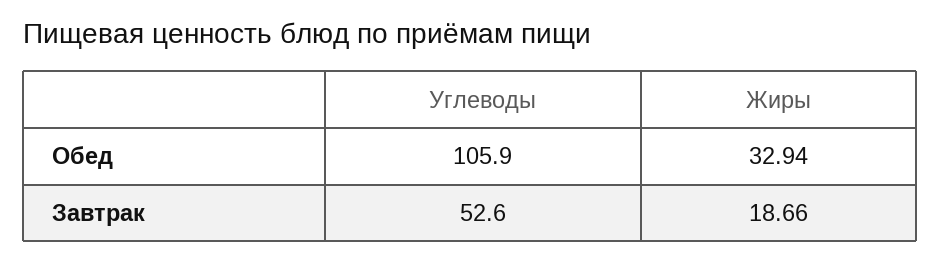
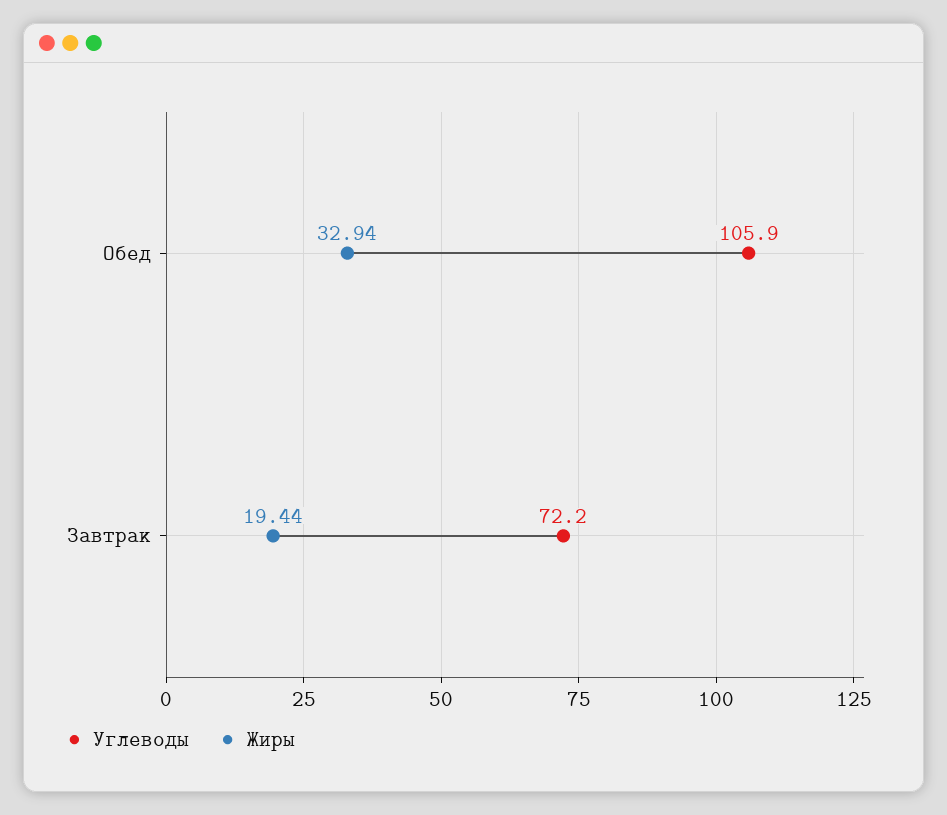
  {
    "Углеводы": {
      "Обед": 105.9,
-     "Завтрак": 52.6
+     "Завтрак": 72.2
    },
    "Жиры": {
      "Обед": 32.94,
-     "Завтрак": 18.66
+     "Завтрак": 19.44
    }
  }

